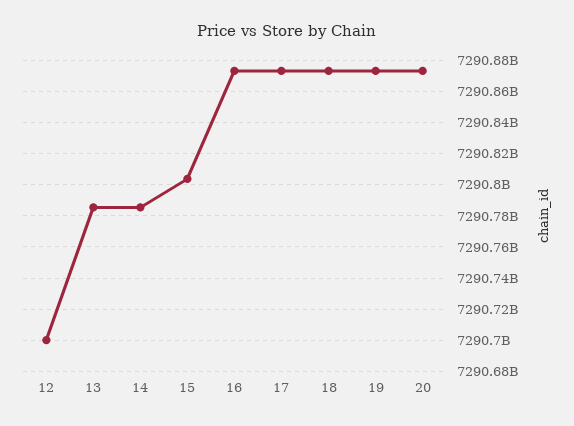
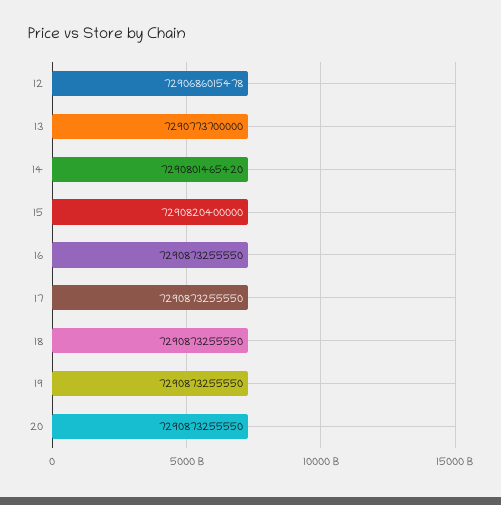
  {
-   "12": 7290700000000,
+   "12": 7290686015478,
-   "13": 7290785000000,
+   "13": 7290773700000,
-   "14": 7290785000000,
+   "14": 7290801465420,
-   "15": 7290805000000,
+   "15": 7290820400000,
    "16": 7290873255550,
    "17": 7290873255550,
    "18": 7290873255550,
    "19": 7290873255550,
    "20": 7290873255550
  }

